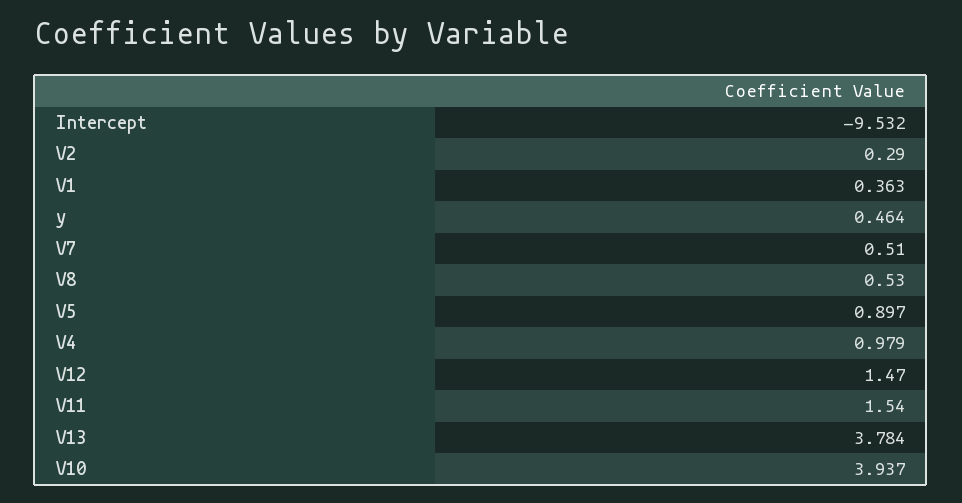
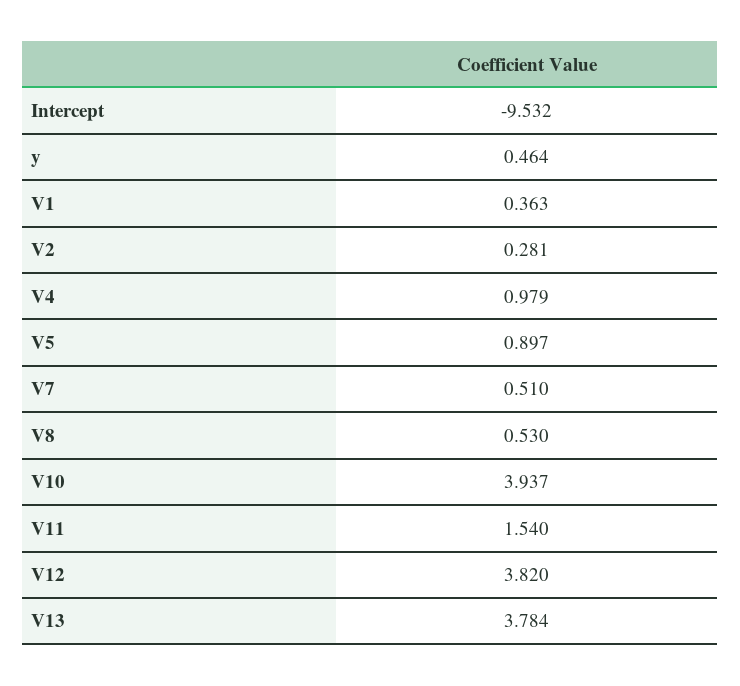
  {
    "Intercept": -9.532,
-   "V2": 0.29,
+   "V2": 0.281,
    "V1": 0.363,
    "y": 0.464,
    "V7": 0.51,
    "V8": 0.53,
    "V5": 0.897,
    "V4": 0.979,
-   "V12": 1.47,
+   "V12": 3.82,
    "V11": 1.54,
    "V13": 3.784,
    "V10": 3.937
  }

